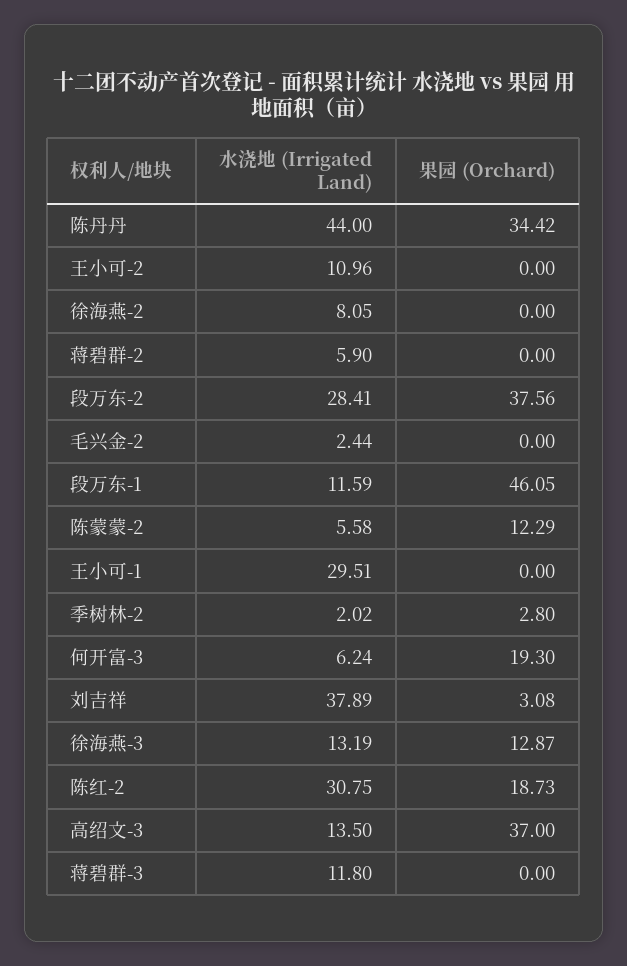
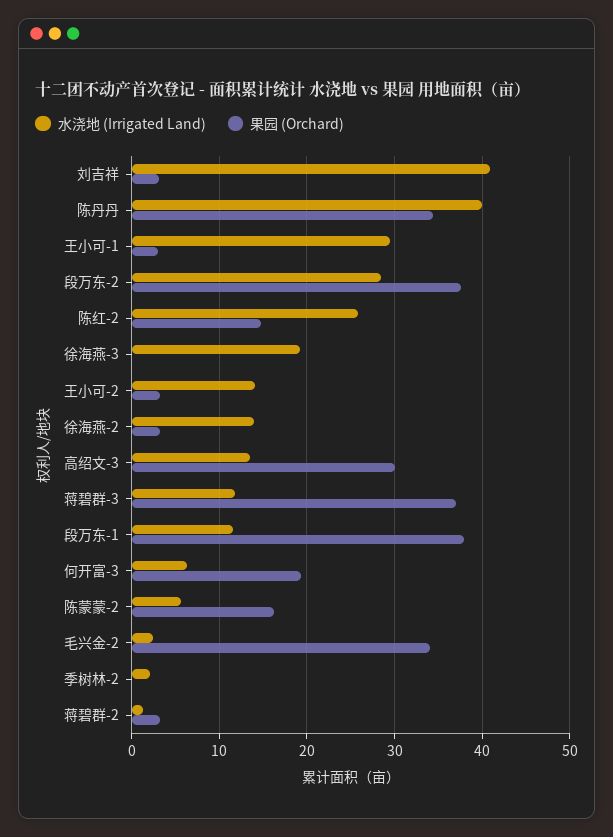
  {
    "水浇地 (Irrigated Land)": {
-     "陈丹丹": 44,
+     "陈丹丹": 40,
-     "王小可-2": 10.96,
+     "王小可-2": 14,
-     "徐海燕-2": 8.05,
+     "徐海燕-2": 14,
-     "蒋碧群-2": 5.9,
+     "蒋碧群-2": 1,
      "段万东-2": 28.41,
      "毛兴金-2": 2.44,
      "段万东-1": 11.59,
      "陈蒙蒙-2": 5.58,
      "王小可-1": 29.51,
      "季树林-2": 2.02,
      "何开富-3": 6.24,
-     "刘吉祥": 37.89,
+     "刘吉祥": 41,
-     "徐海燕-3": 13.19,
+     "徐海燕-3": 19,
-     "陈红-2": 30.75,
+     "陈红-2": 26,
      "高绍文-3": 13.5,
      "蒋碧群-3": 11.8
    },
    "果园 (Orchard)": {
      "陈丹丹": 34.42,
-     "王小可-2": 0,
+     "王小可-2": 3,
-     "徐海燕-2": 0,
+     "徐海燕-2": 3,
-     "蒋碧群-2": 0,
+     "蒋碧群-2": 3,
      "段万东-2": 37.56,
-     "毛兴金-2": 0,
+     "毛兴金-2": 34,
-     "段万东-1": 46.05,
+     "段万东-1": 38,
-     "陈蒙蒙-2": 12.29,
+     "陈蒙蒙-2": 16,
-     "王小可-1": 0,
+     "王小可-1": 3,
-     "季树林-2": 2.8,
+     "季树林-2": 0,
      "何开富-3": 19.3,
      "刘吉祥": 3.08,
-     "徐海燕-3": 12.87,
+     "徐海燕-3": 0,
-     "陈红-2": 18.73,
+     "陈红-2": 15,
-     "高绍文-3": 37,
+     "高绍文-3": 30,
-     "蒋碧群-3": 0
+     "蒋碧群-3": 37
    }
  }

